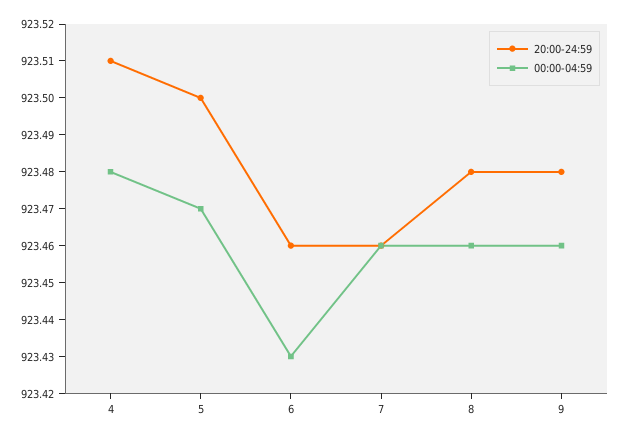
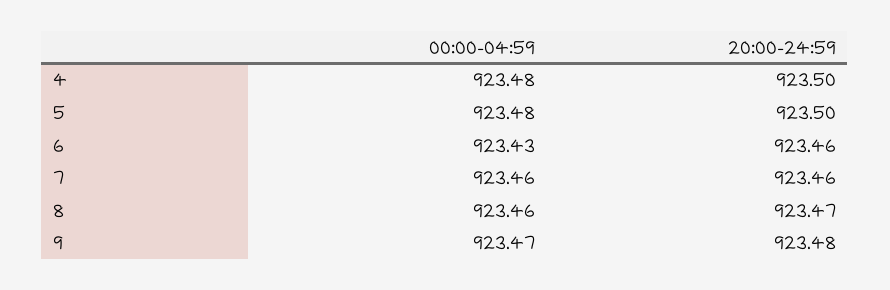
  {
    "20:00-24:59": {
-     "4": 923.51,
+     "4": 923.5,
      "5": 923.5,
      "6": 923.46,
      "7": 923.46,
-     "8": 923.48,
+     "8": 923.47,
      "9": 923.48
    },
    "00:00-04:59": {
      "4": 923.48,
-     "5": 923.47,
+     "5": 923.48,
      "6": 923.43,
      "7": 923.46,
      "8": 923.46,
-     "9": 923.46
+     "9": 923.47
    }
  }

